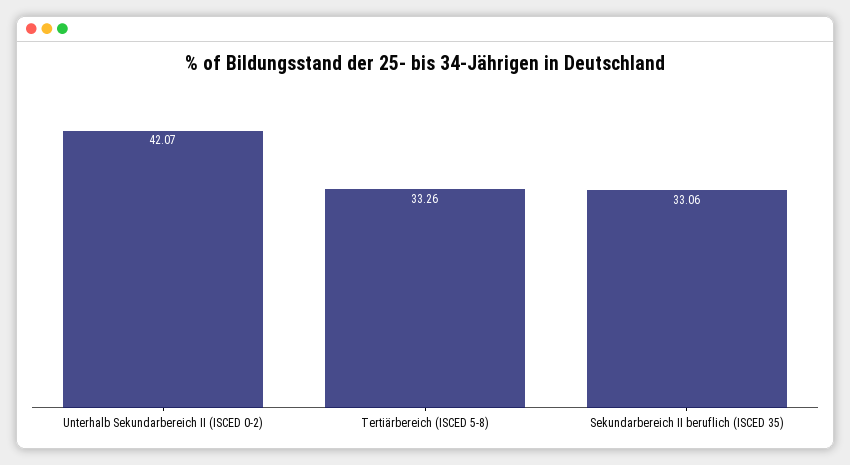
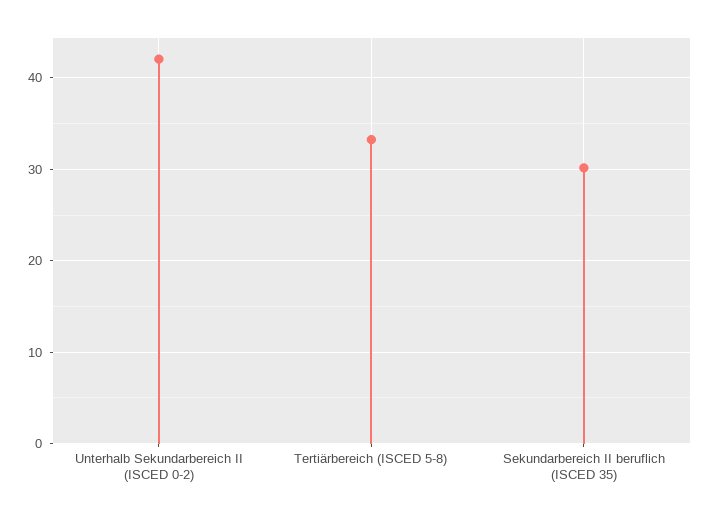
  {
    "Unterhalb Sekundarbereich II (ISCED 0-2)": 42.07,
    "Tertiärbereich (ISCED 5-8)": 33.26,
-   "Sekundarbereich II beruflich (ISCED 35)": 33.06
+   "Sekundarbereich II beruflich (ISCED 35)": 30
  }

